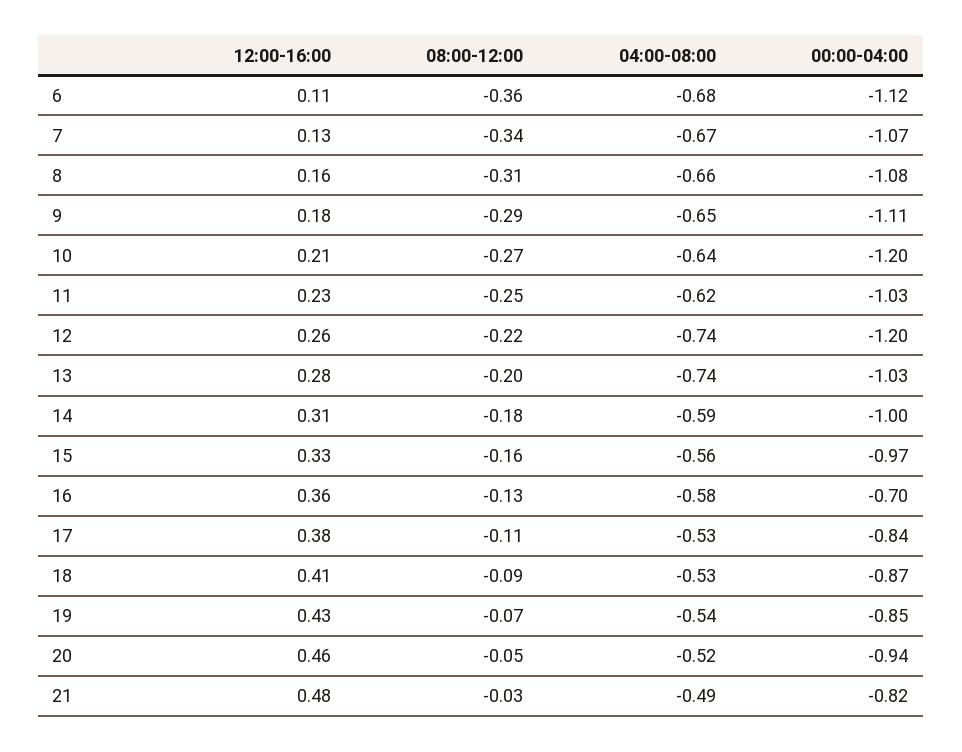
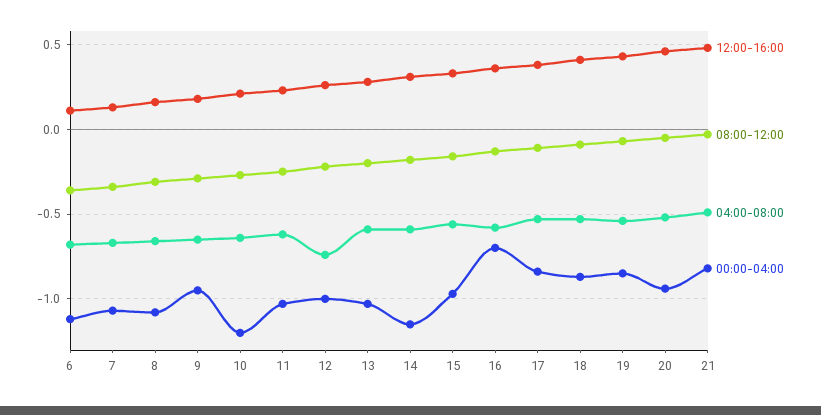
  {
    "12:00-16:00": {
      "6": 0.11,
      "7": 0.13,
      "8": 0.16,
      "9": 0.18,
      "10": 0.21,
      "11": 0.23,
      "12": 0.26,
      "13": 0.28,
      "14": 0.31,
      "15": 0.33,
      "16": 0.36,
      "17": 0.38,
      "18": 0.41,
      "19": 0.43,
      "20": 0.46,
      "21": 0.48
    },
    "08:00-12:00": {
      "6": -0.36,
      "7": -0.34,
      "8": -0.31,
      "9": -0.29,
      "10": -0.27,
      "11": -0.25,
      "12": -0.22,
      "13": -0.2,
      "14": -0.18,
      "15": -0.16,
      "16": -0.13,
      "17": -0.11,
      "18": -0.09,
      "19": -0.07,
      "20": -0.05,
      "21": -0.03
    },
    "04:00-08:00": {
      "6": -0.68,
      "7": -0.67,
      "8": -0.66,
      "9": -0.65,
      "10": -0.64,
      "11": -0.62,
      "12": -0.74,
-     "13": -0.74,
+     "13": -0.6,
      "14": -0.59,
      "15": -0.56,
      "16": -0.58,
      "17": -0.53,
      "18": -0.53,
      "19": -0.54,
      "20": -0.52,
      "21": -0.49
    },
    "00:00-04:00": {
      "6": -1.12,
      "7": -1.07,
      "8": -1.08,
-     "9": -1.11,
+     "9": -0.95,
      "10": -1.2,
      "11": -1.03,
-     "12": -1.2,
+     "12": -1,
      "13": -1.03,
-     "14": -1,
+     "14": -1.15,
      "15": -0.97,
      "16": -0.7,
      "17": -0.84,
      "18": -0.87,
      "19": -0.85,
      "20": -0.94,
      "21": -0.82
    }
  }

